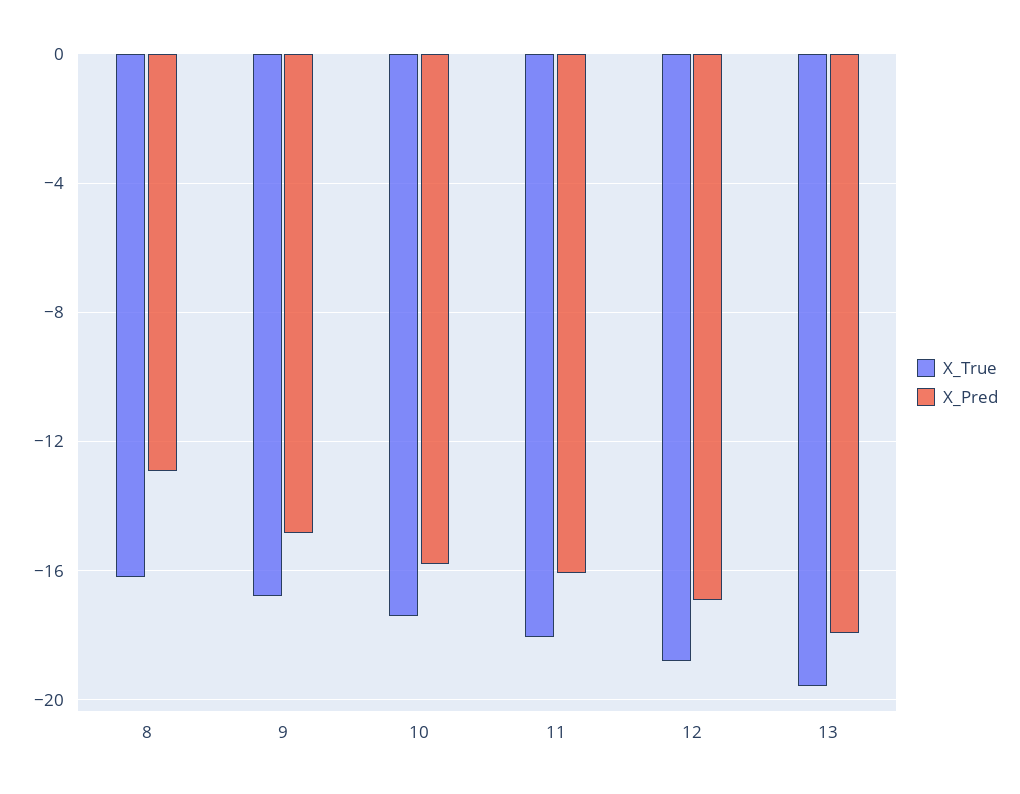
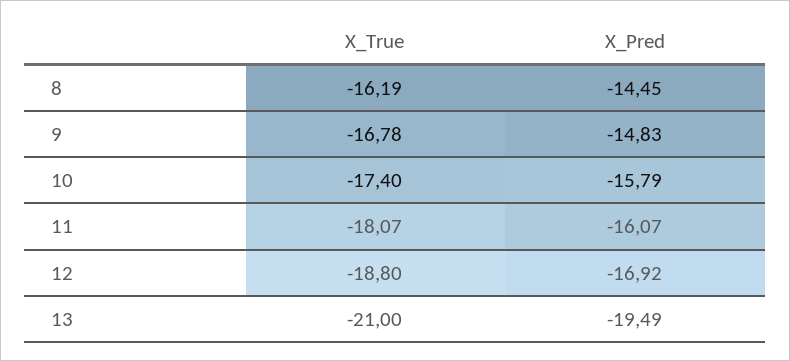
  {
    "X_True": {
      "8": -16.19,
      "9": -16.78,
      "10": -17.4,
      "11": -18.07,
      "12": -18.8,
-     "13": -19.5
+     "13": -21
    },
    "X_Pred": {
-     "8": -13,
+     "8": -14.45,
      "9": -14.83,
      "10": -15.79,
      "11": -16.07,
      "12": -16.92,
-     "13": -18
+     "13": -19.49
    }
  }

